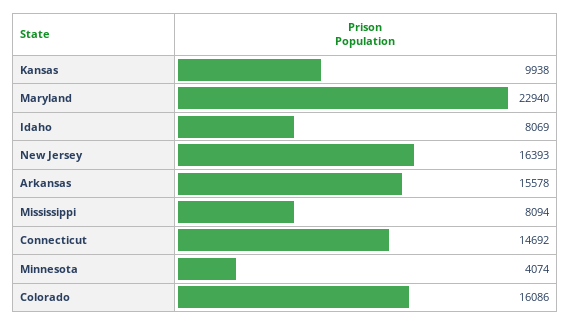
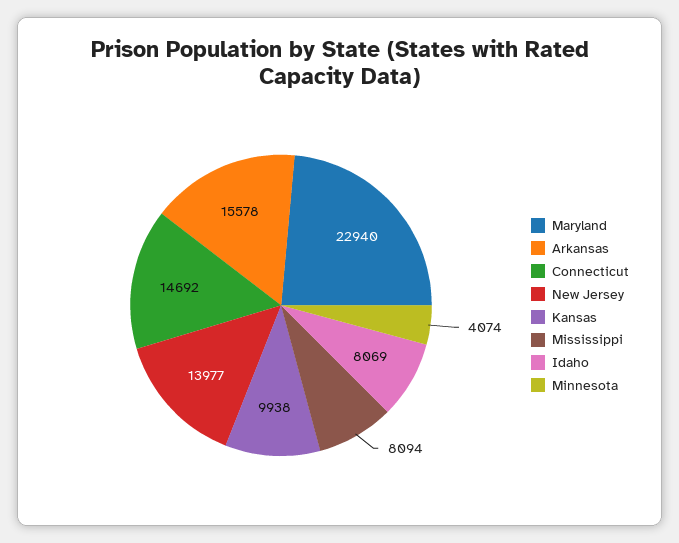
  {
    "Kansas": 9938,
    "Maryland": 22940,
    "Idaho": 8069,
-   "New Jersey": 16393,
+   "New Jersey": 13977,
    "Arkansas": 15578,
    "Mississippi": 8094,
    "Connecticut": 14692,
-   "Minnesota": 4074,
+   "Minnesota": 4074
-   "Colorado": 16086
  }

